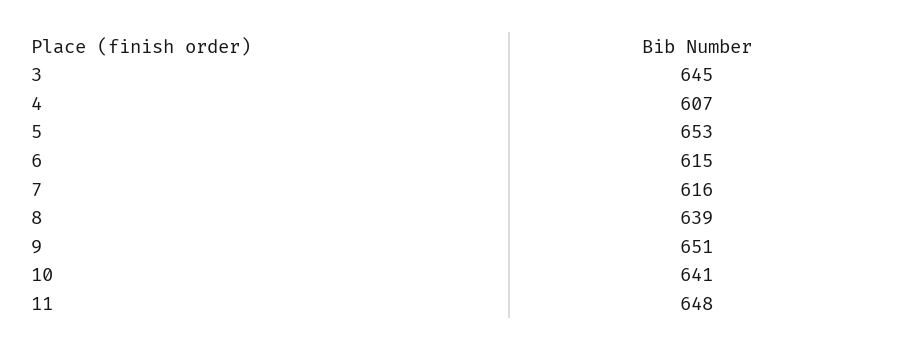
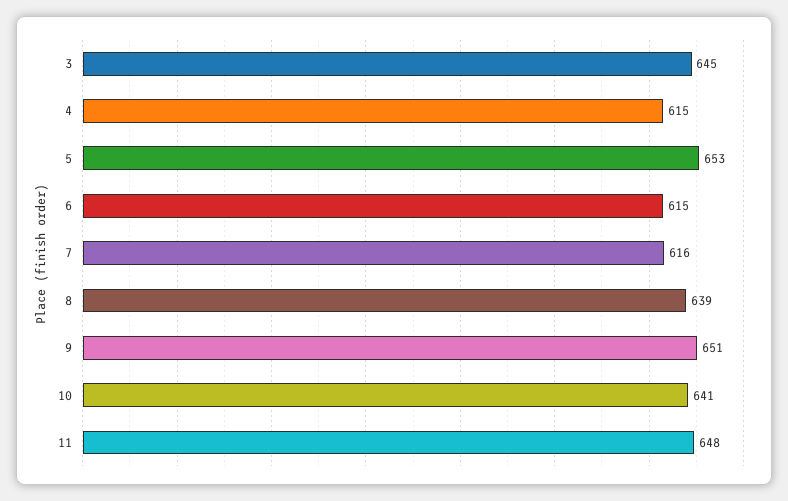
  {
    "3": 645,
-   "4": 607,
+   "4": 615,
    "5": 653,
    "6": 615,
    "7": 616,
    "8": 639,
    "9": 651,
    "10": 641,
    "11": 648
  }

